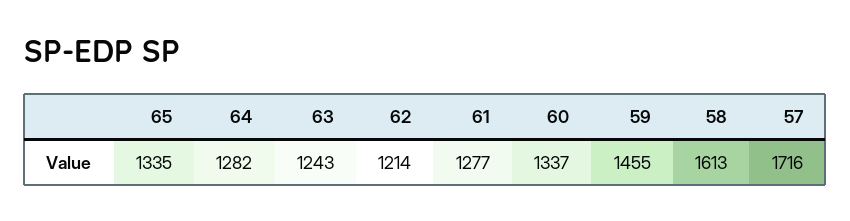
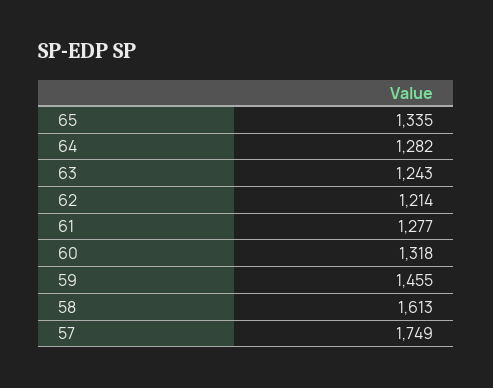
  {
    "65": 1335,
    "64": 1282,
    "63": 1243,
    "62": 1214,
    "61": 1277,
-   "60": 1337,
+   "60": 1318,
    "59": 1455,
    "58": 1613,
-   "57": 1716
+   "57": 1749
  }

